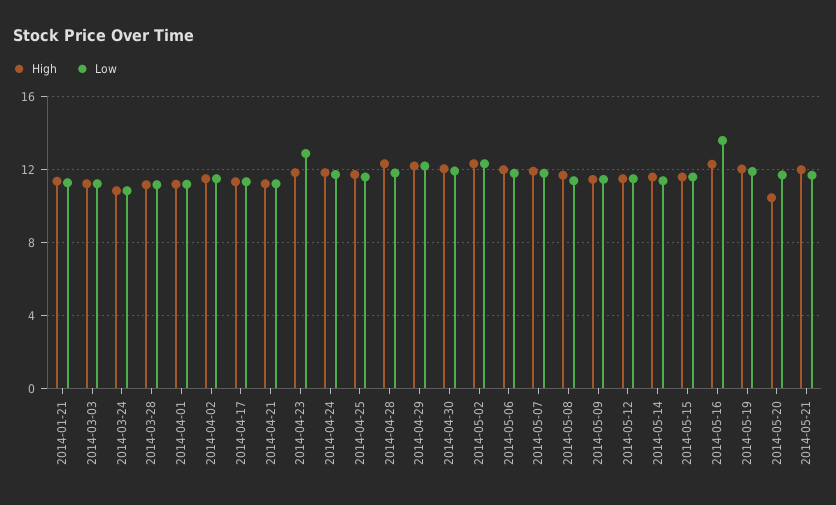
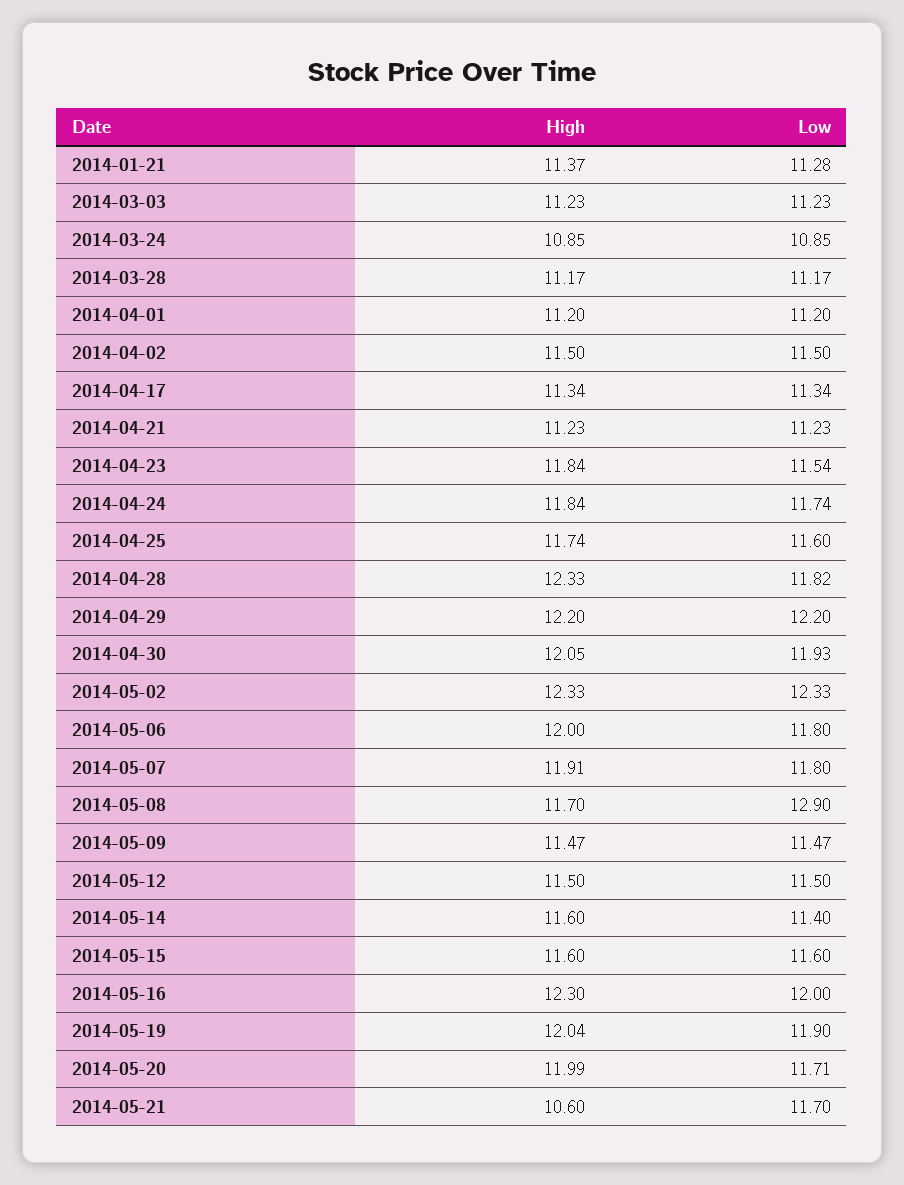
  {
    "High": {
      "2014-01-21": 11.37,
      "2014-03-03": 11.23,
      "2014-03-24": 10.85,
      "2014-03-28": 11.17,
      "2014-04-01": 11.2,
      "2014-04-02": 11.5,
      "2014-04-17": 11.34,
      "2014-04-21": 11.23,
      "2014-04-23": 11.84,
      "2014-04-24": 11.84,
      "2014-04-25": 11.74,
      "2014-04-28": 12.33,
      "2014-04-29": 12.2,
      "2014-04-30": 12.05,
      "2014-05-02": 12.33,
      "2014-05-06": 12,
      "2014-05-07": 11.91,
      "2014-05-08": 11.7,
      "2014-05-09": 11.47,
      "2014-05-12": 11.5,
      "2014-05-14": 11.6,
      "2014-05-15": 11.6,
      "2014-05-16": 12.3,
      "2014-05-19": 12.04,
-     "2014-05-20": 10.5,
+     "2014-05-20": 11.99,
-     "2014-05-21": 12
+     "2014-05-21": 10.6
    },
    "Low": {
      "2014-01-21": 11.28,
      "2014-03-03": 11.23,
      "2014-03-24": 10.85,
      "2014-03-28": 11.17,
      "2014-04-01": 11.2,
      "2014-04-02": 11.5,
      "2014-04-17": 11.34,
      "2014-04-21": 11.23,
-     "2014-04-23": 13,
+     "2014-04-23": 11.54,
      "2014-04-24": 11.74,
      "2014-04-25": 11.6,
      "2014-04-28": 11.82,
      "2014-04-29": 12.2,
      "2014-04-30": 11.93,
      "2014-05-02": 12.33,
      "2014-05-06": 11.8,
      "2014-05-07": 11.8,
-     "2014-05-08": 11.5,
+     "2014-05-08": 12.9,
      "2014-05-09": 11.47,
      "2014-05-12": 11.5,
      "2014-05-14": 11.4,
      "2014-05-15": 11.6,
-     "2014-05-16": 13.5,
+     "2014-05-16": 12,
      "2014-05-19": 11.9,
      "2014-05-20": 11.71,
      "2014-05-21": 11.7
    }
  }

